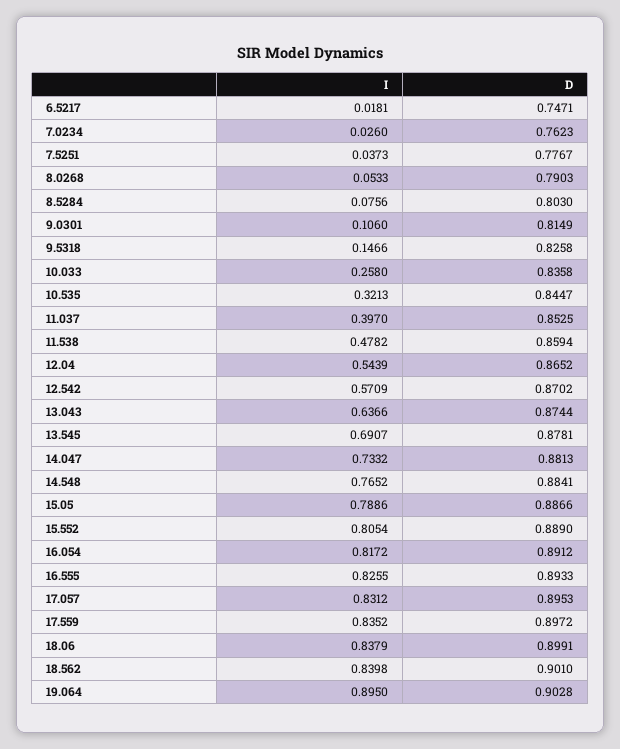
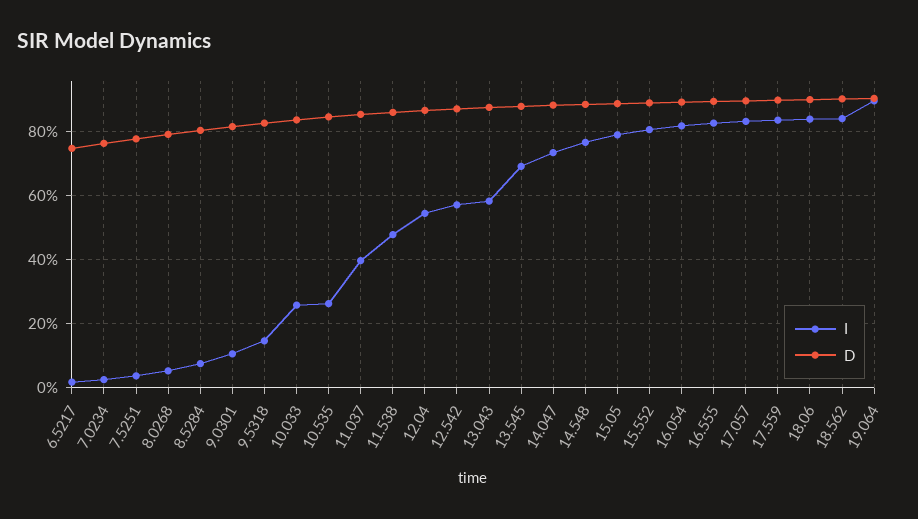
  {
    "I": {
      "6.5217": 0.0181,
      "7.0234": 0.026,
      "7.5251": 0.0373,
      "8.0268": 0.0533,
      "8.5284": 0.0756,
      "9.0301": 0.106,
      "9.5318": 0.1466,
      "10.033": 0.258,
-     "10.535": 0.3213,
+     "10.535": 0.26,
      "11.037": 0.397,
      "11.538": 0.4782,
      "12.04": 0.5439,
      "12.542": 0.5709,
-     "13.043": 0.6366,
+     "13.043": 0.58,
      "13.545": 0.6907,
      "14.047": 0.7332,
      "14.548": 0.7652,
      "15.05": 0.7886,
      "15.552": 0.8054,
      "16.054": 0.8172,
      "16.555": 0.8255,
      "17.057": 0.8312,
      "17.559": 0.8352,
      "18.06": 0.8379,
      "18.562": 0.8398,
      "19.064": 0.895
    },
    "D": {
      "6.5217": 0.7471,
      "7.0234": 0.7623,
      "7.5251": 0.7767,
      "8.0268": 0.7903,
      "8.5284": 0.803,
      "9.0301": 0.8149,
      "9.5318": 0.8258,
      "10.033": 0.8358,
      "10.535": 0.8447,
      "11.037": 0.8525,
      "11.538": 0.8594,
      "12.04": 0.8652,
      "12.542": 0.8702,
      "13.043": 0.8744,
      "13.545": 0.8781,
      "14.047": 0.8813,
      "14.548": 0.8841,
      "15.05": 0.8866,
      "15.552": 0.889,
      "16.054": 0.8912,
      "16.555": 0.8933,
      "17.057": 0.8953,
      "17.559": 0.8972,
      "18.06": 0.8991,
      "18.562": 0.901,
      "19.064": 0.9028
    }
  }

